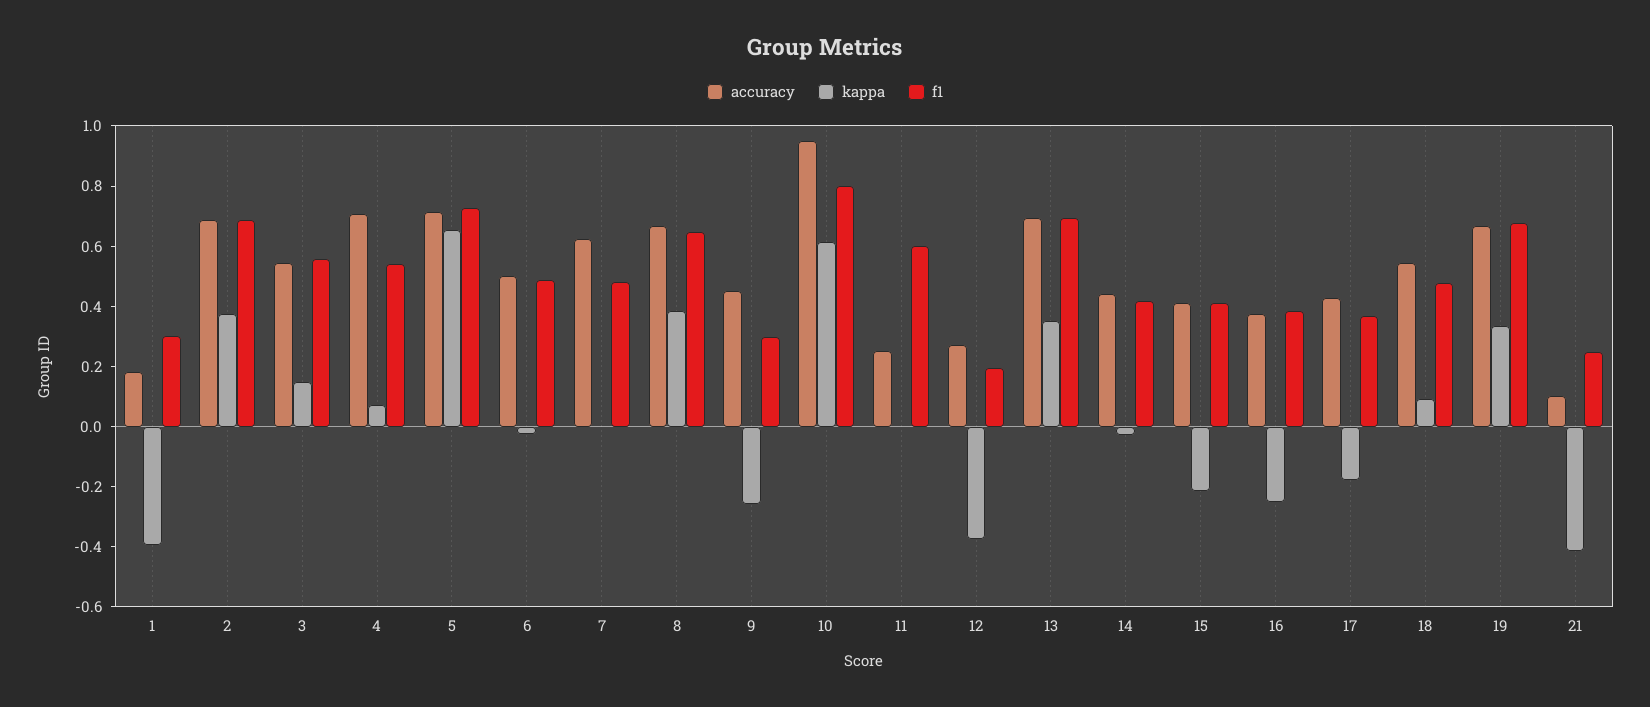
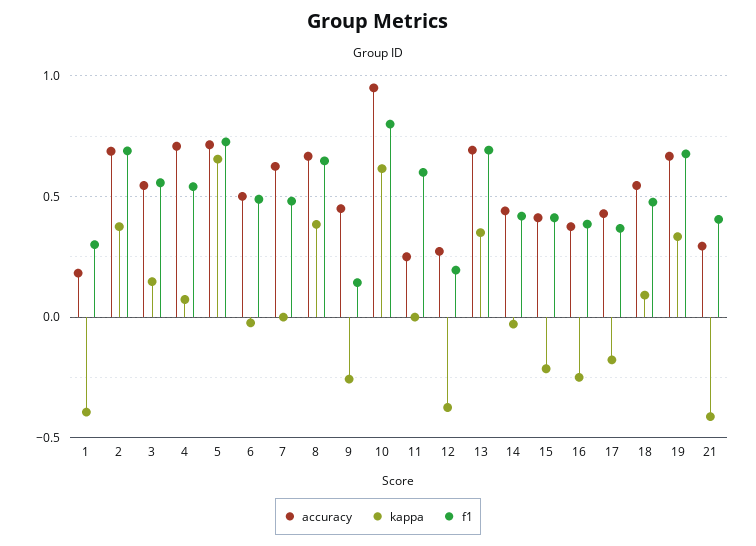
  {
    "accuracy": {
      "1": 0.2,
      "2": 0.7,
      "3": 0.55,
      "4": 0.7,
      "5": 0.7,
      "6": 0.5,
      "7": 0.65,
      "8": 0.65,
      "9": 0.45,
      "10": 0.95,
      "11": 0.25,
      "12": 0.25,
      "13": 0.7,
      "14": 0.45,
      "15": 0.4,
      "16": 0.4,
      "17": 0.45,
      "18": 0.55,
      "19": 0.65,
-     "21": 0.1
+     "21": 0.3
    },
    "kappa": {
      "1": -0.4,
      "2": 0.4,
      "3": 0.15,
      "4": 0.05,
      "5": 0.65,
      "6": 0,
      "7": 0,
      "8": 0.4,
      "9": -0.25,
      "10": 0.6,
      "11": 0,
      "12": -0.4,
      "13": 0.35,
      "14": -0.05,
      "15": -0.2,
      "16": -0.25,
      "17": -0.2,
      "18": 0.1,
      "19": 0.35,
      "21": -0.4
    },
    "f1": {
      "1": 0.3,
      "2": 0.7,
      "3": 0.55,
      "4": 0.55,
      "5": 0.75,
      "6": 0.5,
      "7": 0.5,
      "8": 0.65,
-     "9": 0.3,
+     "9": 0.15,
      "10": 0.8,
      "11": 0.6,
      "12": 0.2,
      "13": 0.7,
      "14": 0.4,
      "15": 0.4,
      "16": 0.4,
      "17": 0.35,
      "18": 0.5,
      "19": 0.7,
-     "21": 0.25
+     "21": 0.4
    }
  }

